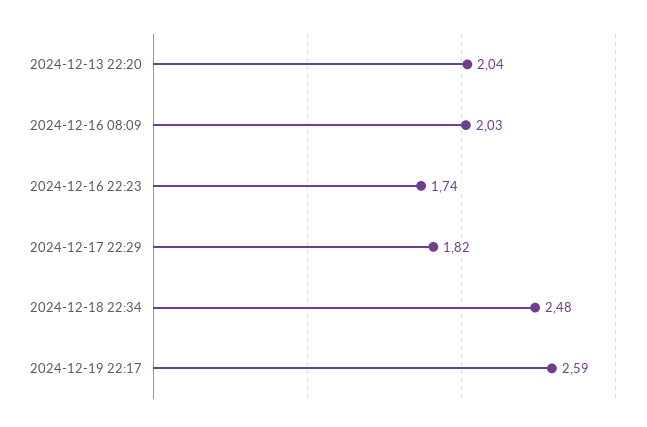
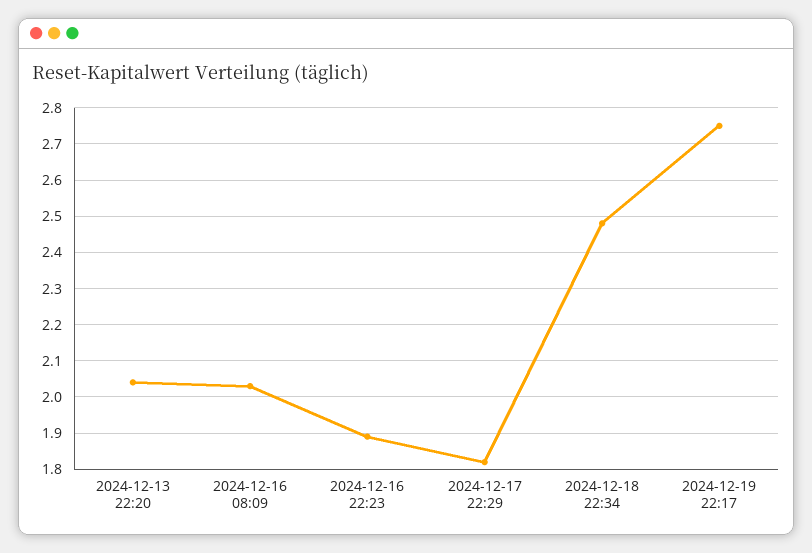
  {
    "2024-12-13 22:20": 2.04,
    "2024-12-16 08:09": 2.03,
-   "2024-12-16 22:23": 1.74,
+   "2024-12-16 22:23": 1.9,
    "2024-12-17 22:29": 1.82,
    "2024-12-18 22:34": 2.48,
-   "2024-12-19 22:17": 2.59
+   "2024-12-19 22:17": 2.75
  }

